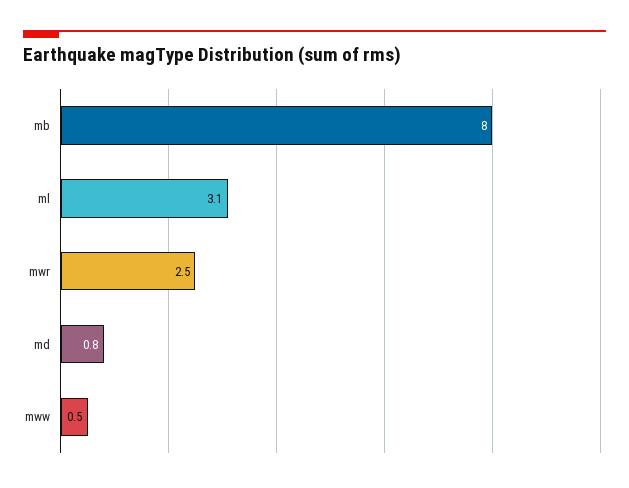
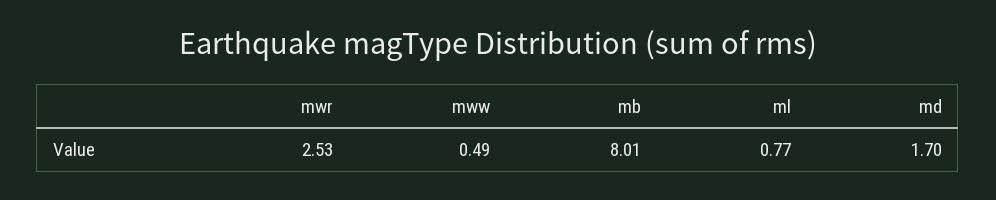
  {
    "mb": 8.01,
-   "ml": 3.1,
+   "ml": 0.77,
    "mwr": 2.53,
-   "md": 0.8,
+   "md": 1.7,
    "mww": 0.49
  }

